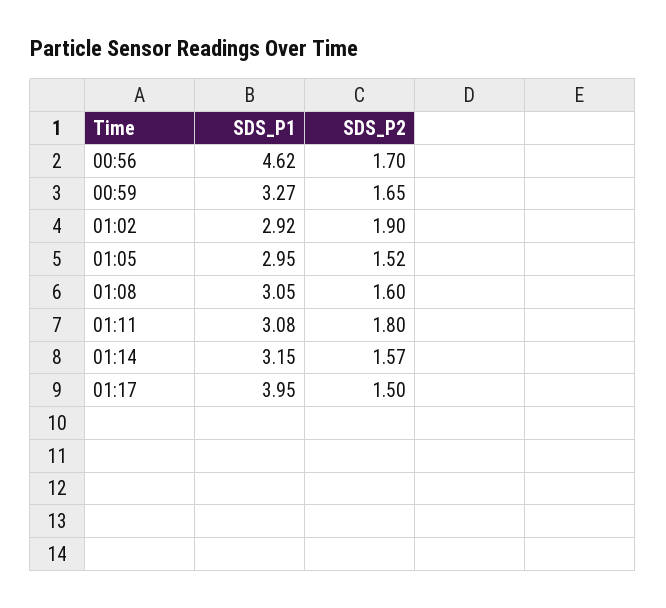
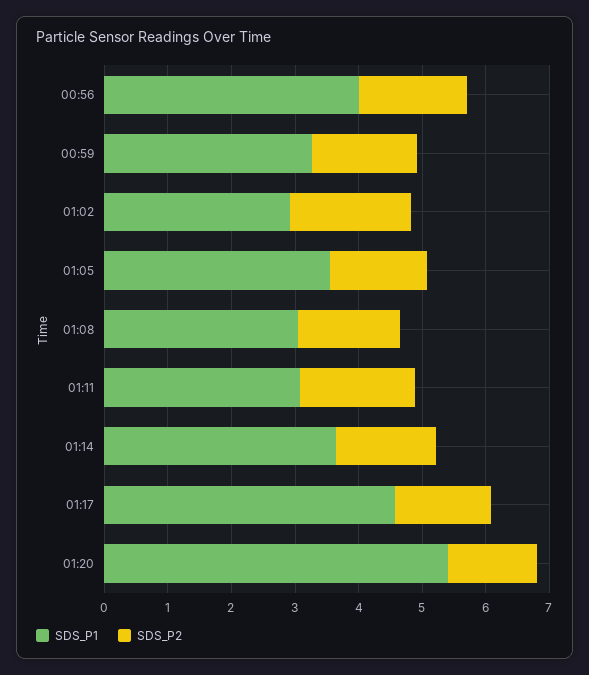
  {
    "SDS_P1": {
-     "00:56": 4.62,
+     "00:56": 4,
      "00:59": 3.27,
      "01:02": 2.92,
-     "01:05": 2.95,
+     "01:05": 3.6,
      "01:08": 3.05,
      "01:11": 3.08,
-     "01:14": 3.15,
+     "01:14": 3.6,
-     "01:17": 3.95
+     "01:17": 4.6,
+     "01:20": 5.4
    },
    "SDS_P2": {
      "00:56": 1.7,
      "00:59": 1.65,
      "01:02": 1.9,
      "01:05": 1.52,
      "01:08": 1.6,
      "01:11": 1.8,
      "01:14": 1.57,
-     "01:17": 1.5
+     "01:17": 1.5,
+     "01:20": 1.4
    }
  }

